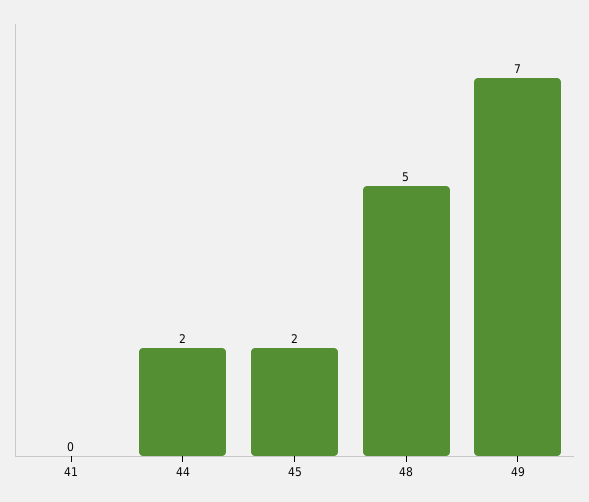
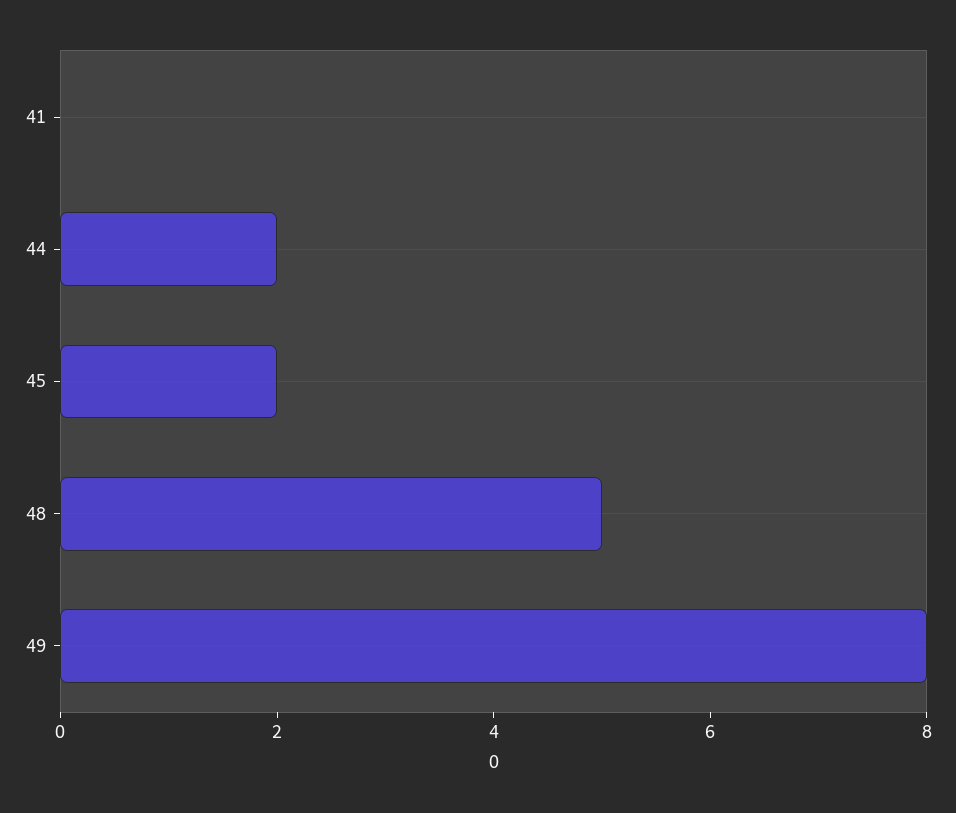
  {
    "41": 0,
    "44": 2,
    "45": 2,
    "48": 5,
-   "49": 7
+   "49": 8
  }

